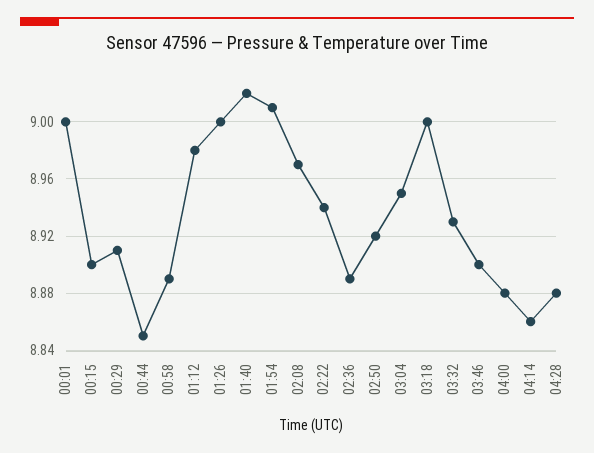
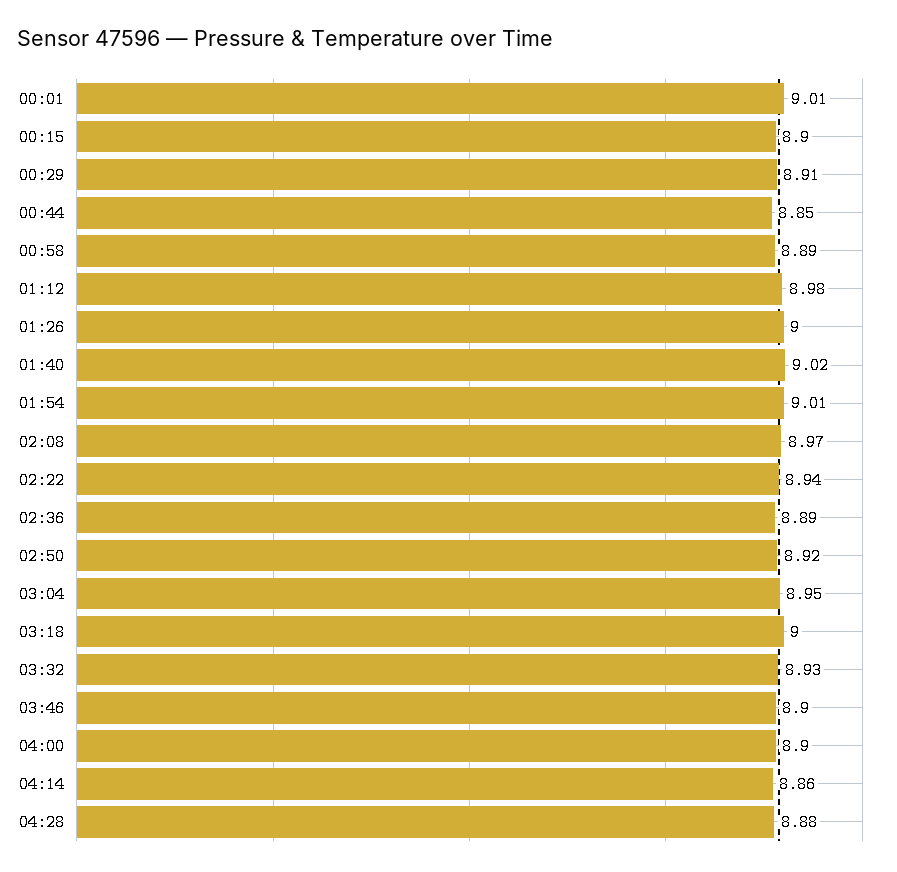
  {
-   "00:01": 9,
+   "00:01": 9.01,
    "00:15": 8.9,
    "00:29": 8.91,
    "00:44": 8.85,
    "00:58": 8.89,
    "01:12": 8.98,
    "01:26": 9,
    "01:40": 9.02,
    "01:54": 9.01,
    "02:08": 8.97,
    "02:22": 8.94,
    "02:36": 8.89,
    "02:50": 8.92,
    "03:04": 8.95,
    "03:18": 9,
    "03:32": 8.93,
    "03:46": 8.9,
-   "04:00": 8.88,
+   "04:00": 8.9,
    "04:14": 8.86,
    "04:28": 8.88
  }

